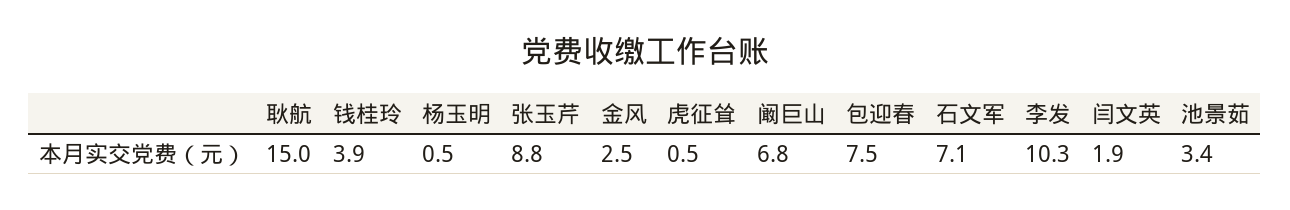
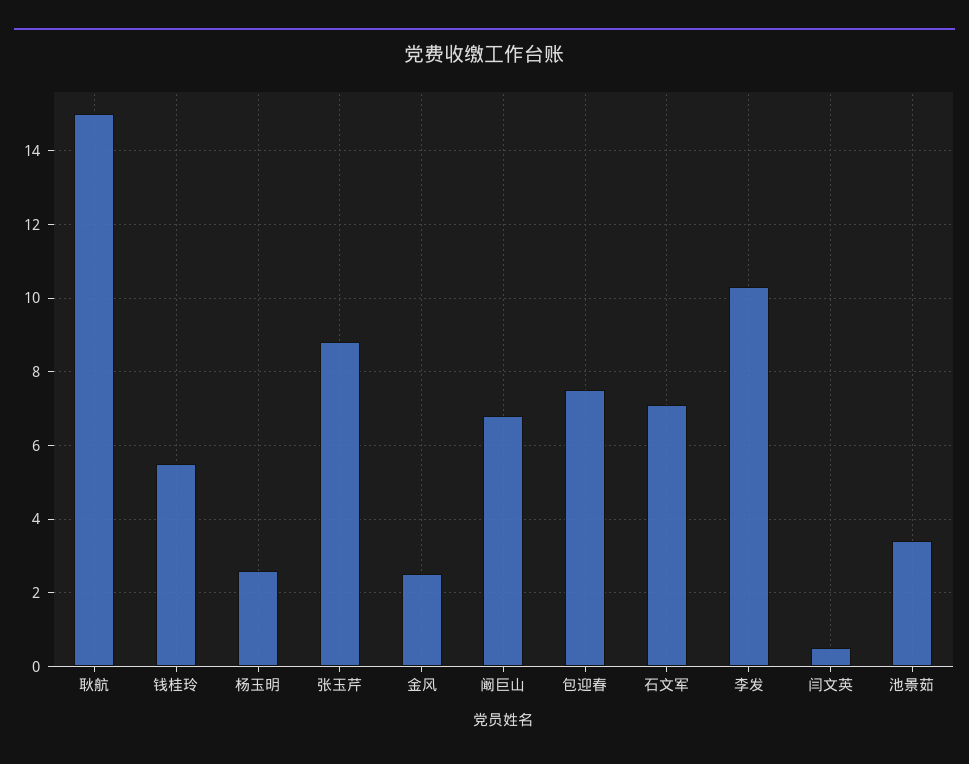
  {
    "耿航": 15,
-   "钱桂玲": 3.9,
+   "钱桂玲": 5.5,
-   "杨玉明": 0.5,
+   "杨玉明": 2.5,
    "张玉芹": 8.8,
    "金风": 2.5,
-   "虎征耸": 0.5,
    "阚巨山": 6.8,
    "包迎春": 7.5,
    "石文军": 7.1,
    "李发": 10.3,
-   "闫文英": 1.9,
+   "闫文英": 0.5,
    "池景茹": 3.4
  }

